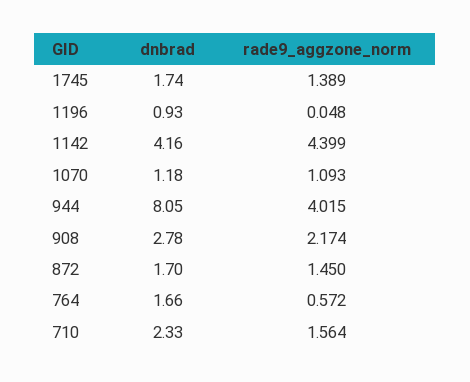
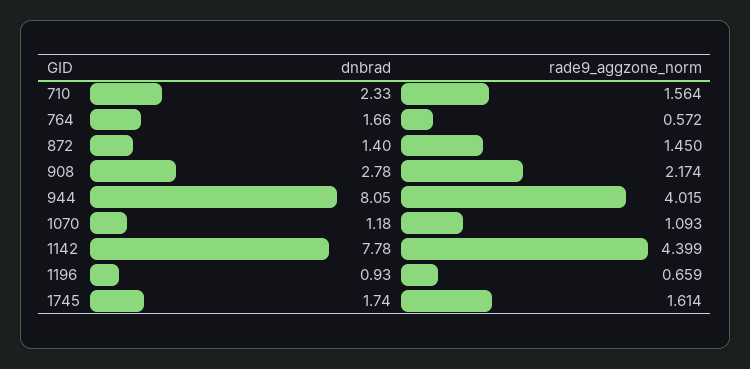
  {
    "dnbrad": {
      "1745": 1.74,
      "1196": 0.93,
-     "1142": 4.16,
+     "1142": 7.78,
      "1070": 1.18,
      "944": 8.05,
      "908": 2.78,
-     "872": 1.7,
+     "872": 1.4,
      "764": 1.66,
      "710": 2.33
    },
    "rade9_aggzone_norm": {
-     "1745": 1.389,
+     "1745": 1.614,
-     "1196": 0.048,
+     "1196": 0.659,
      "1142": 4.399,
      "1070": 1.093,
      "944": 4.015,
      "908": 2.174,
      "872": 1.45,
      "764": 0.572,
      "710": 1.564
    }
  }

